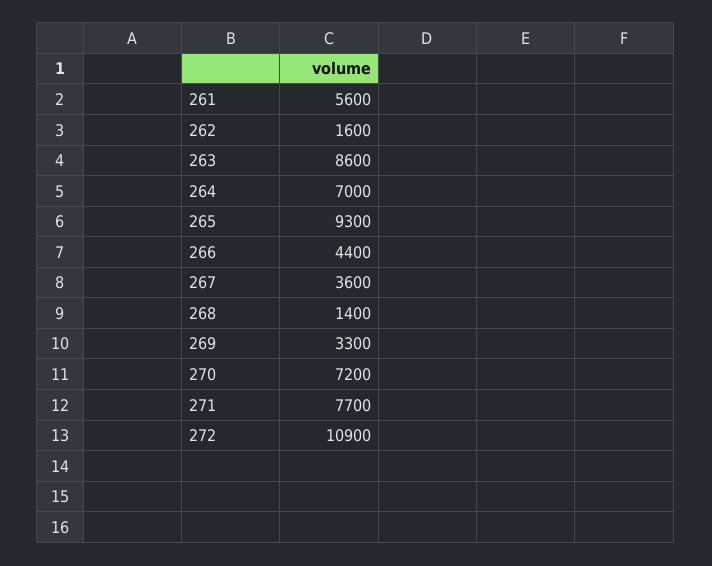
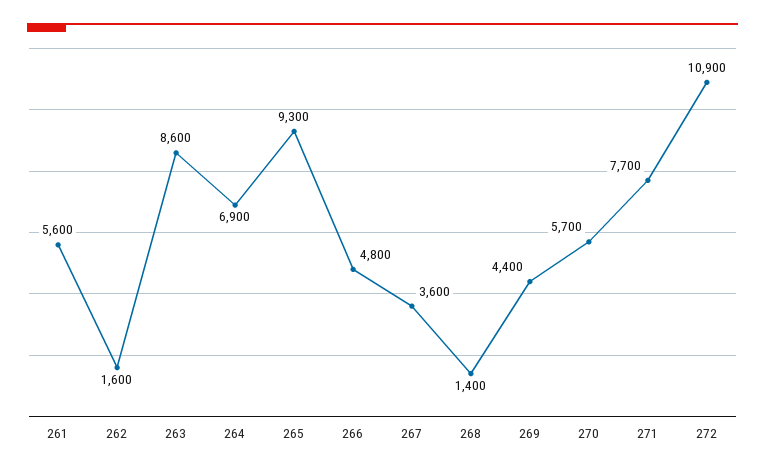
  {
    "261": 5600,
    "262": 1600,
    "263": 8600,
-   "264": 7000,
+   "264": 6900,
    "265": 9300,
-   "266": 4400,
+   "266": 4800,
    "267": 3600,
    "268": 1400,
-   "269": 3300,
+   "269": 4400,
-   "270": 7200,
+   "270": 5700,
    "271": 7700,
    "272": 10900
  }

